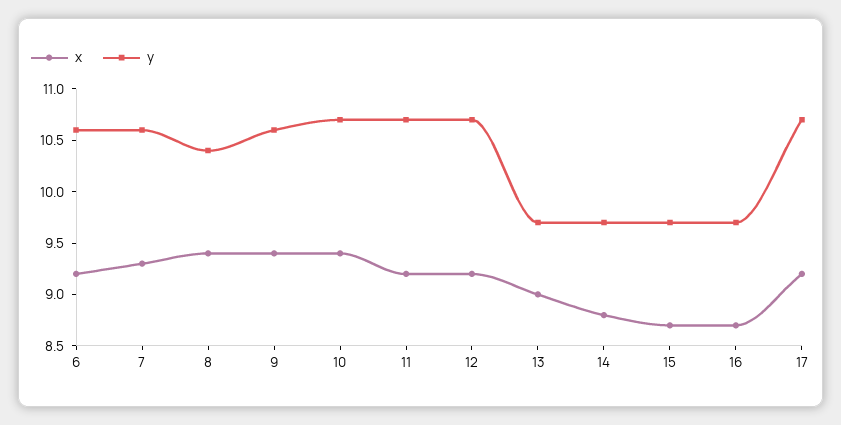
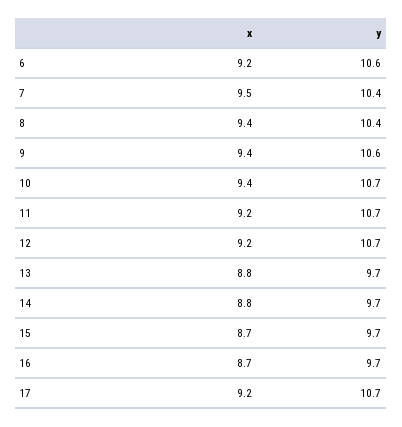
  {
    "x": {
      "6": 9.2,
-     "7": 9.3,
+     "7": 9.5,
      "8": 9.4,
      "9": 9.4,
      "10": 9.4,
      "11": 9.2,
      "12": 9.2,
-     "13": 9,
+     "13": 8.8,
      "14": 8.8,
      "15": 8.7,
      "16": 8.7,
      "17": 9.2
    },
    "y": {
      "6": 10.6,
-     "7": 10.6,
+     "7": 10.4,
      "8": 10.4,
      "9": 10.6,
      "10": 10.7,
      "11": 10.7,
      "12": 10.7,
      "13": 9.7,
      "14": 9.7,
      "15": 9.7,
      "16": 9.7,
      "17": 10.7
    }
  }

